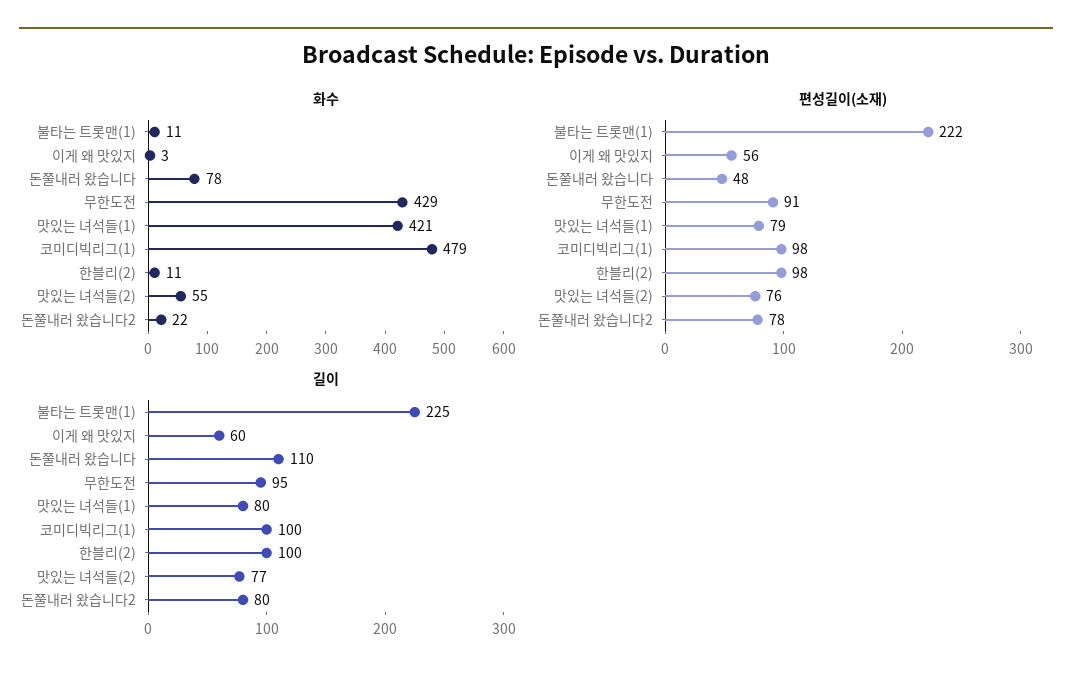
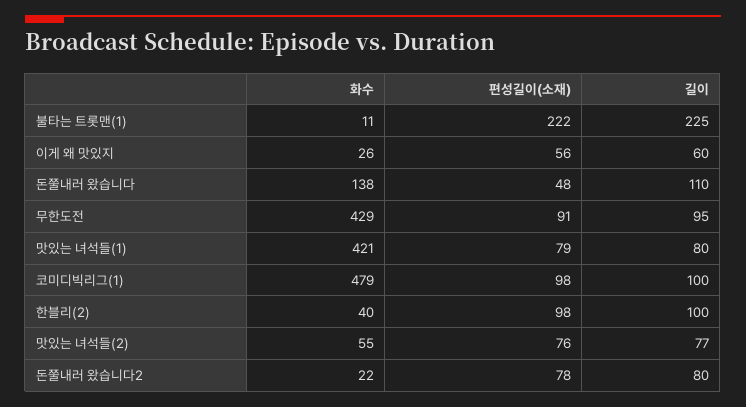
  {
    "화수": {
      "불타는 트롯맨(1)": 11,
-     "이게 왜 맛있지": 3,
+     "이게 왜 맛있지": 26,
-     "돈쭐내러 왔습니다": 78,
+     "돈쭐내러 왔습니다": 138,
      "무한도전": 429,
      "맛있는 녀석들(1)": 421,
      "코미디빅리그(1)": 479,
-     "한블리(2)": 11,
+     "한블리(2)": 40,
      "맛있는 녀석들(2)": 55,
      "돈쭐내러 왔습니다2": 22
    },
    "편성길이(소재)": {
      "불타는 트롯맨(1)": 222,
      "이게 왜 맛있지": 56,
      "돈쭐내러 왔습니다": 48,
      "무한도전": 91,
      "맛있는 녀석들(1)": 79,
      "코미디빅리그(1)": 98,
      "한블리(2)": 98,
      "맛있는 녀석들(2)": 76,
      "돈쭐내러 왔습니다2": 78
    },
    "길이": {
      "불타는 트롯맨(1)": 225,
      "이게 왜 맛있지": 60,
      "돈쭐내러 왔습니다": 110,
      "무한도전": 95,
      "맛있는 녀석들(1)": 80,
      "코미디빅리그(1)": 100,
      "한블리(2)": 100,
      "맛있는 녀석들(2)": 77,
      "돈쭐내러 왔습니다2": 80
    }
  }

